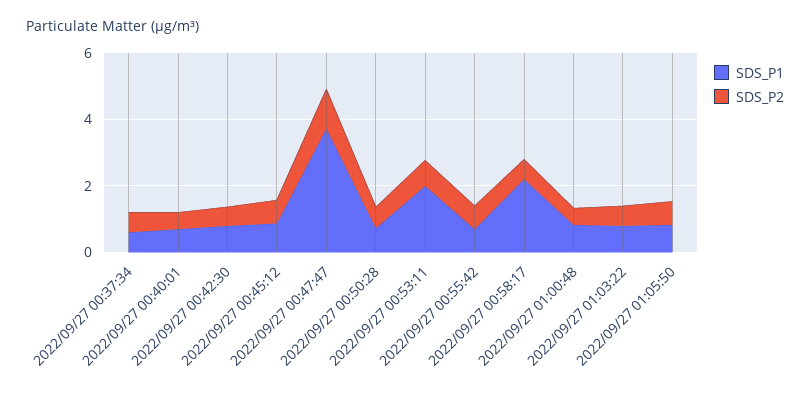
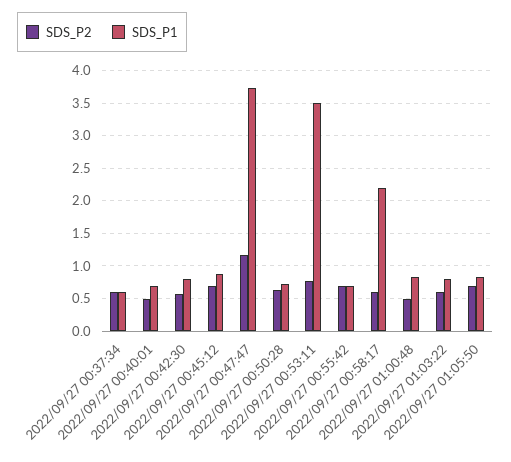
  {
    "SDS_P1": {
      "2022/09/27 00:37:34": 0.6,
      "2022/09/27 00:40:01": 0.7,
      "2022/09/27 00:42:30": 0.8,
      "2022/09/27 00:45:12": 0.9,
      "2022/09/27 00:47:47": 3.7,
      "2022/09/27 00:50:28": 0.7,
-     "2022/09/27 00:53:11": 2,
+     "2022/09/27 00:53:11": 3.5,
      "2022/09/27 00:55:42": 0.7,
      "2022/09/27 00:58:17": 2.2,
      "2022/09/27 01:00:48": 0.8,
      "2022/09/27 01:03:22": 0.8,
      "2022/09/27 01:05:50": 0.8
    },
    "SDS_P2": {
      "2022/09/27 00:37:34": 0.6,
      "2022/09/27 00:40:01": 0.5,
      "2022/09/27 00:42:30": 0.6,
      "2022/09/27 00:45:12": 0.7,
      "2022/09/27 00:47:47": 1.2,
      "2022/09/27 00:50:28": 0.6,
      "2022/09/27 00:53:11": 0.8,
      "2022/09/27 00:55:42": 0.7,
      "2022/09/27 00:58:17": 0.6,
      "2022/09/27 01:00:48": 0.5,
      "2022/09/27 01:03:22": 0.6,
      "2022/09/27 01:05:50": 0.7
    }
  }

